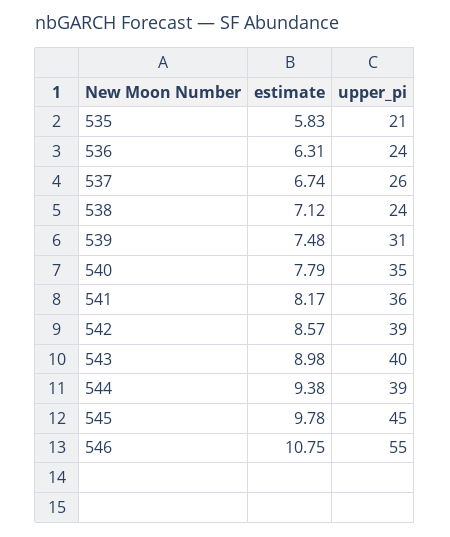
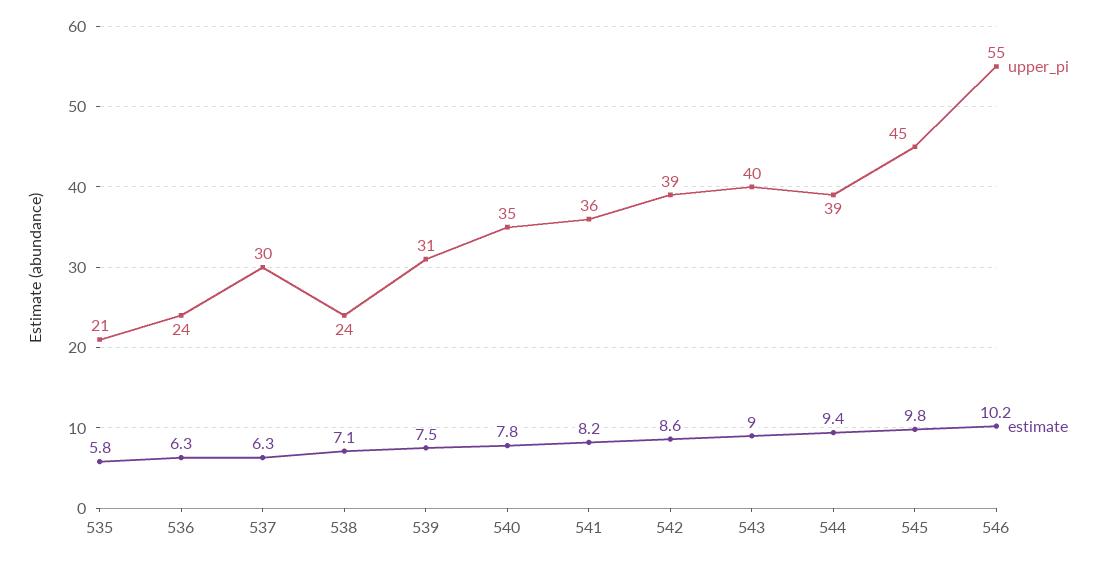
  {
    "estimate": {
      "535": 5.83,
      "536": 6.31,
-     "537": 6.74,
+     "537": 6.3,
      "538": 7.12,
      "539": 7.48,
      "540": 7.79,
      "541": 8.17,
      "542": 8.57,
      "543": 8.98,
      "544": 9.38,
      "545": 9.78,
-     "546": 10.75
+     "546": 10.2
    },
    "upper_pi": {
      "535": 21,
      "536": 24,
-     "537": 26,
+     "537": 30,
      "538": 24,
      "539": 31,
      "540": 35,
      "541": 36,
      "542": 39,
      "543": 40,
      "544": 39,
      "545": 45,
      "546": 55
    }
  }

